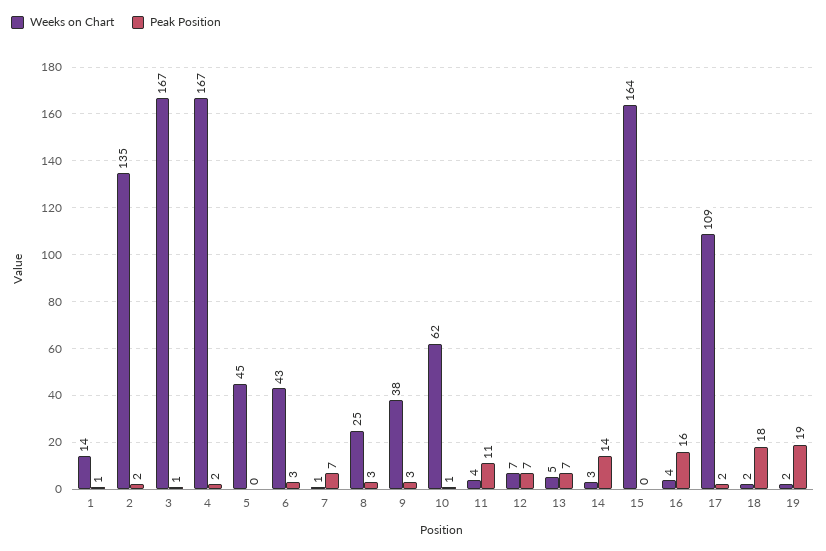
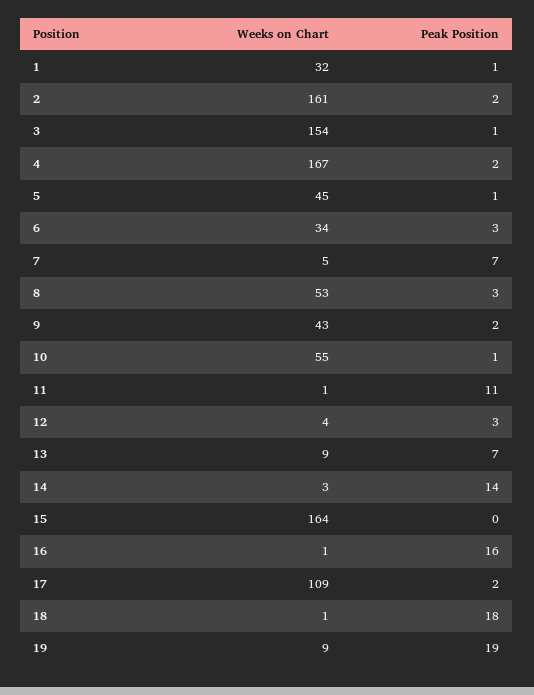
  {
    "Weeks on Chart": {
-     "1": 14,
+     "1": 32,
-     "2": 135,
+     "2": 161,
-     "3": 167,
+     "3": 154,
      "4": 167,
      "5": 45,
-     "6": 43,
+     "6": 34,
-     "7": 1,
+     "7": 5,
-     "8": 25,
+     "8": 53,
-     "9": 38,
+     "9": 43,
-     "10": 62,
+     "10": 55,
-     "11": 4,
+     "11": 1,
-     "12": 7,
+     "12": 4,
-     "13": 5,
+     "13": 9,
      "14": 3,
      "15": 164,
-     "16": 4,
+     "16": 1,
      "17": 109,
-     "18": 2,
+     "18": 1,
-     "19": 2
+     "19": 9
    },
    "Peak Position": {
      "1": 1,
      "2": 2,
      "3": 1,
      "4": 2,
-     "5": 0,
+     "5": 1,
      "6": 3,
      "7": 7,
      "8": 3,
-     "9": 3,
+     "9": 2,
      "10": 1,
      "11": 11,
-     "12": 7,
+     "12": 3,
      "13": 7,
      "14": 14,
      "15": 0,
      "16": 16,
      "17": 2,
      "18": 18,
      "19": 19
    }
  }

